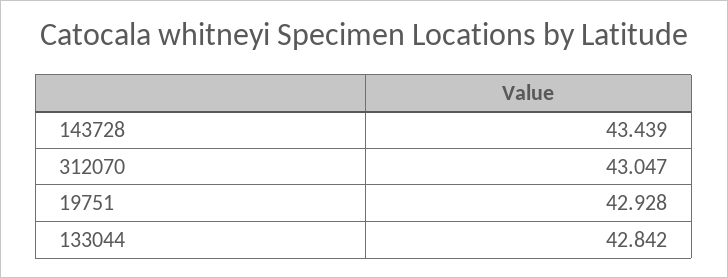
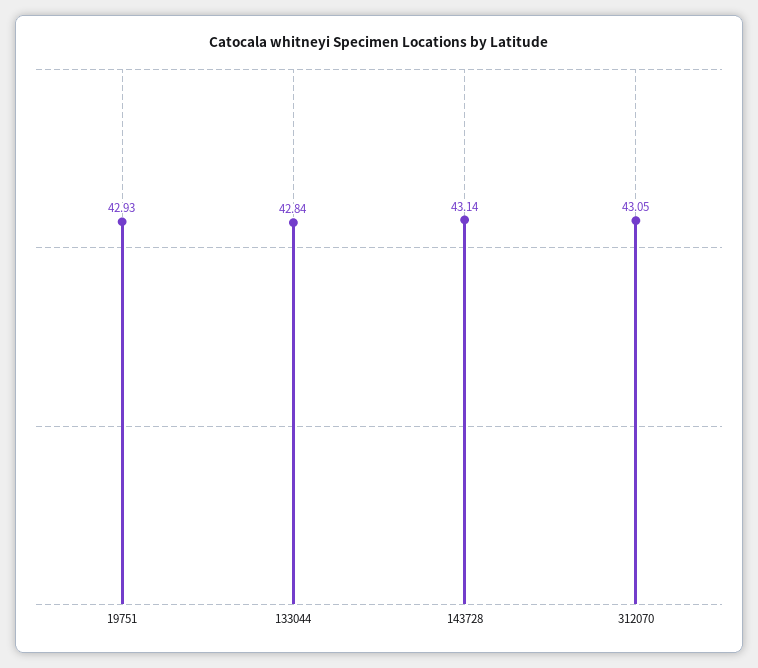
  {
-   "143728": 43.439,
+   "143728": 43.14,
    "312070": 43.047,
    "19751": 42.928,
    "133044": 42.842
  }

